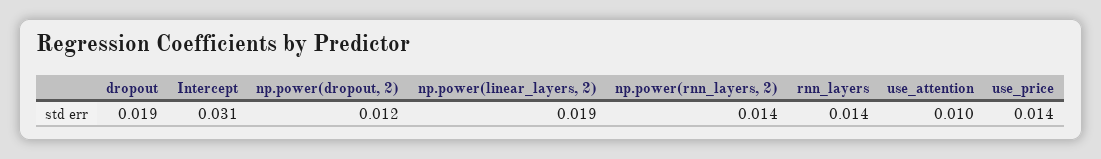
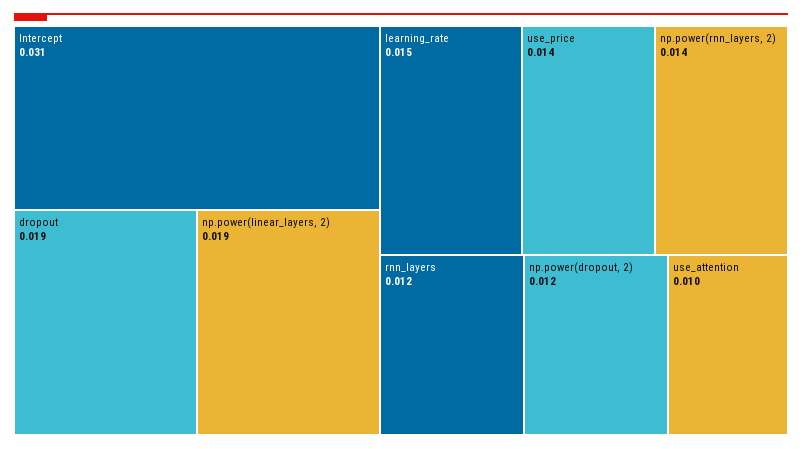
  {
    "dropout": 0.019,
    "Intercept": 0.031,
    "np.power(dropout, 2)": 0.012,
    "np.power(linear_layers, 2)": 0.019,
    "np.power(rnn_layers, 2)": 0.014,
-   "rnn_layers": 0.014,
+   "rnn_layers": 0.012,
    "use_attention": 0.01,
-   "use_price": 0.014
+   "use_price": 0.014,
+   "learning_rate": 0.015
  }

